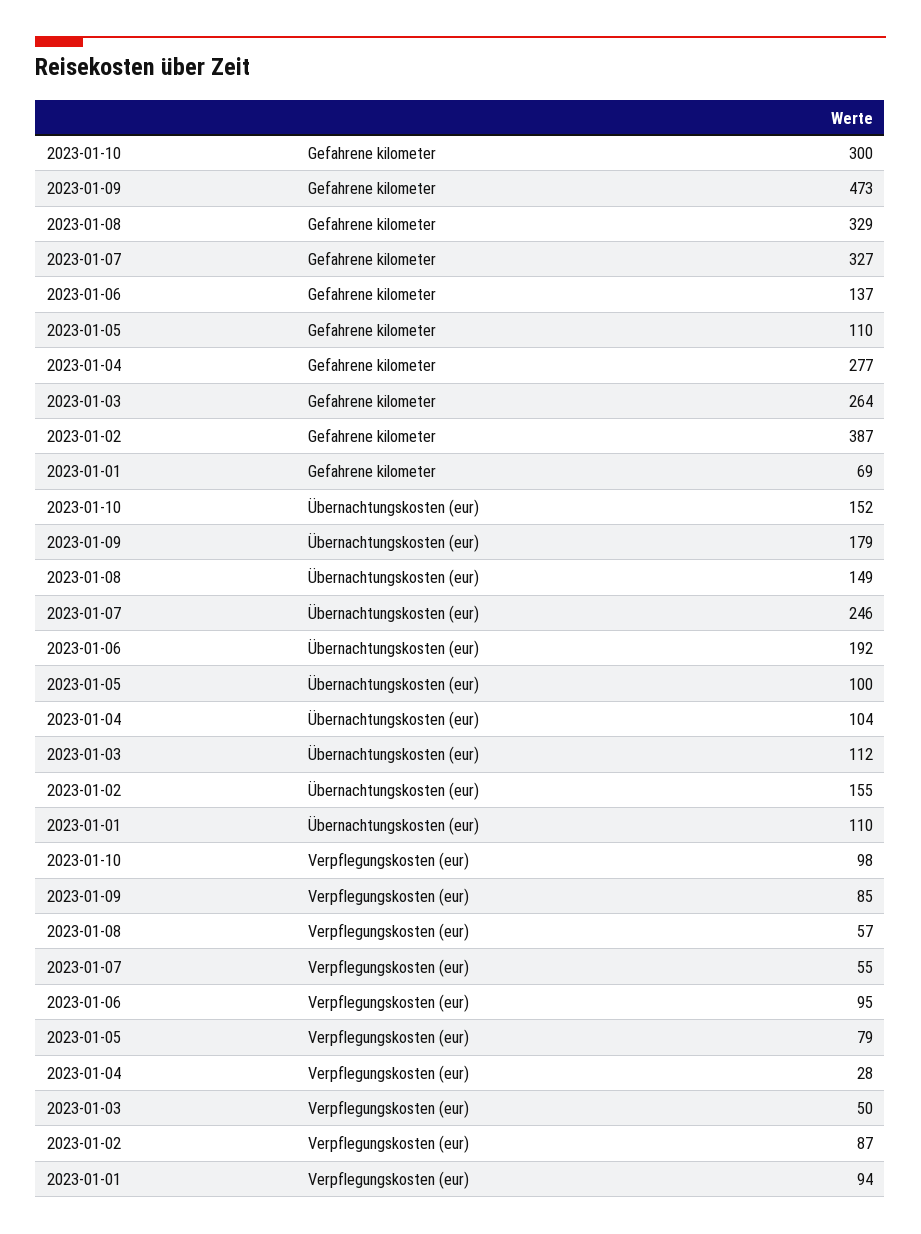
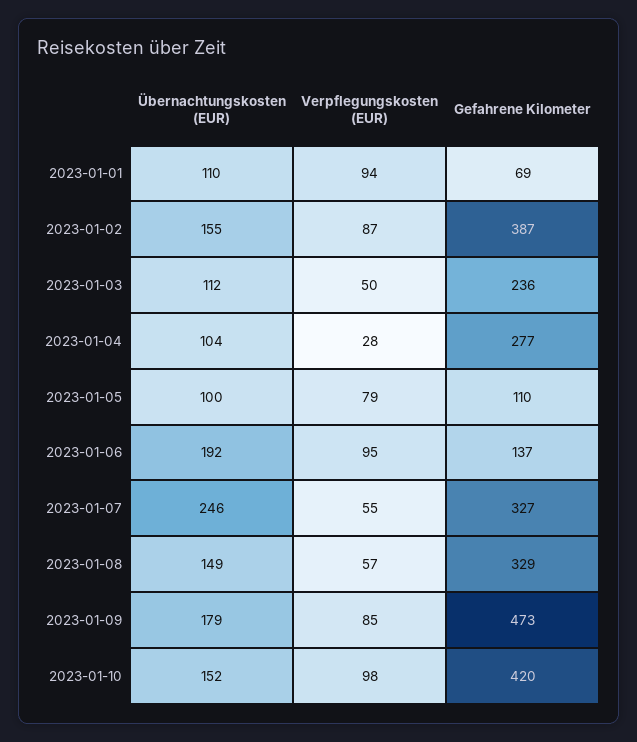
  {
    "2023-01-10": {
-     "Gefahrene kilometer": 300,
+     "Gefahrene kilometer": 420,
      "Übernachtungskosten (eur)": 152,
      "Verpflegungskosten (eur)": 98
    },
    "2023-01-09": {
      "Gefahrene kilometer": 473,
      "Übernachtungskosten (eur)": 179,
      "Verpflegungskosten (eur)": 85
    },
    "2023-01-08": {
      "Gefahrene kilometer": 329,
      "Übernachtungskosten (eur)": 149,
      "Verpflegungskosten (eur)": 57
    },
    "2023-01-07": {
      "Gefahrene kilometer": 327,
      "Übernachtungskosten (eur)": 246,
      "Verpflegungskosten (eur)": 55
    },
    "2023-01-06": {
      "Gefahrene kilometer": 137,
      "Übernachtungskosten (eur)": 192,
      "Verpflegungskosten (eur)": 95
    },
    "2023-01-05": {
      "Gefahrene kilometer": 110,
      "Übernachtungskosten (eur)": 100,
      "Verpflegungskosten (eur)": 79
    },
    "2023-01-04": {
      "Gefahrene kilometer": 277,
      "Übernachtungskosten (eur)": 104,
      "Verpflegungskosten (eur)": 28
    },
    "2023-01-03": {
-     "Gefahrene kilometer": 264,
+     "Gefahrene kilometer": 236,
      "Übernachtungskosten (eur)": 112,
      "Verpflegungskosten (eur)": 50
    },
    "2023-01-02": {
      "Gefahrene kilometer": 387,
      "Übernachtungskosten (eur)": 155,
      "Verpflegungskosten (eur)": 87
    },
    "2023-01-01": {
      "Gefahrene kilometer": 69,
      "Übernachtungskosten (eur)": 110,
      "Verpflegungskosten (eur)": 94
    }
  }

